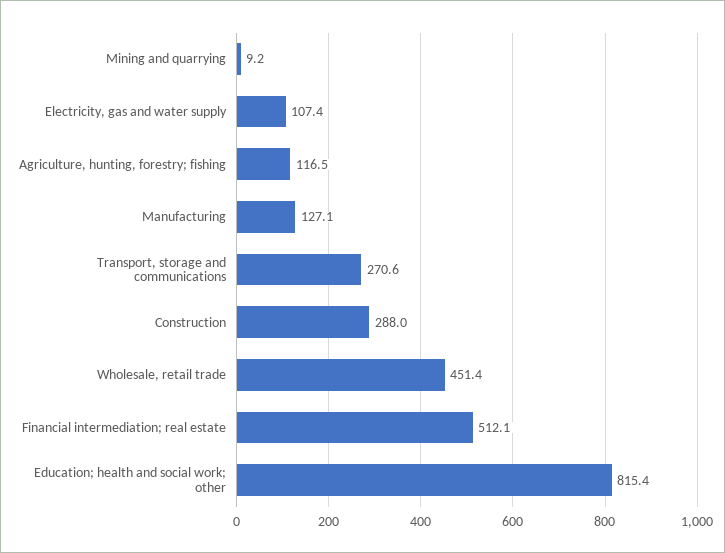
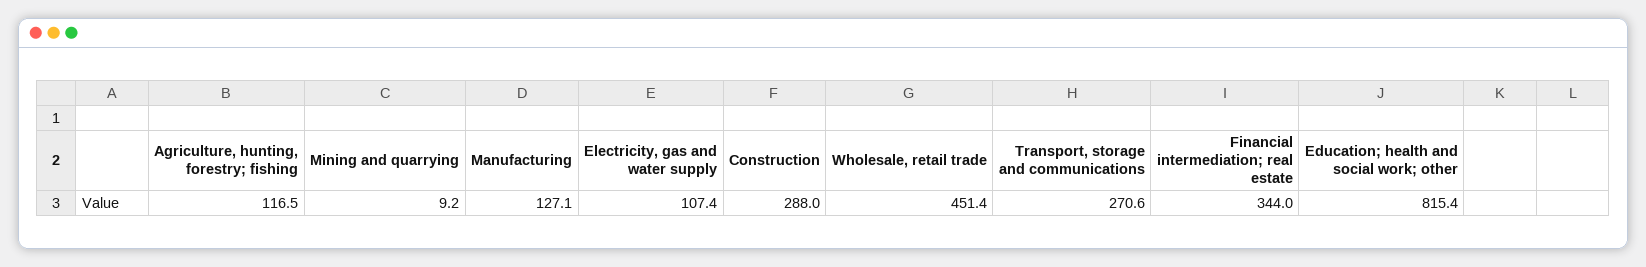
  {
    "Mining and quarrying": 9.2,
    "Electricity, gas and water supply": 107.4,
    "Agriculture, hunting, forestry; fishing": 116.5,
    "Manufacturing": 127.1,
    "Transport, storage and communications": 270.6,
    "Construction": 288,
    "Wholesale, retail trade": 451.4,
-   "Financial intermediation; real estate": 512.1,
+   "Financial intermediation; real estate": 344,
    "Education; health and social work; other": 815.4
  }

